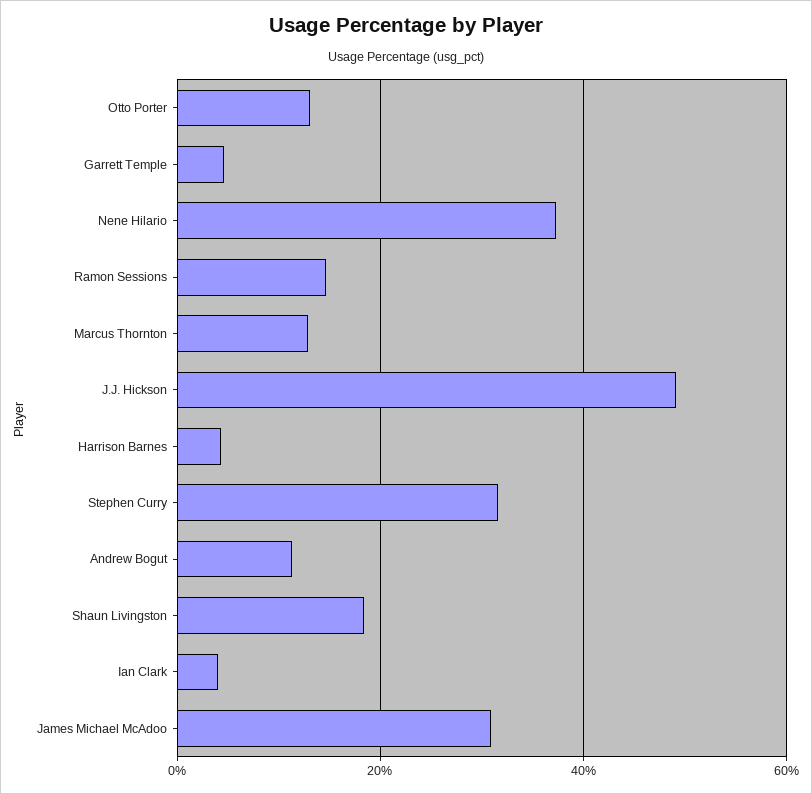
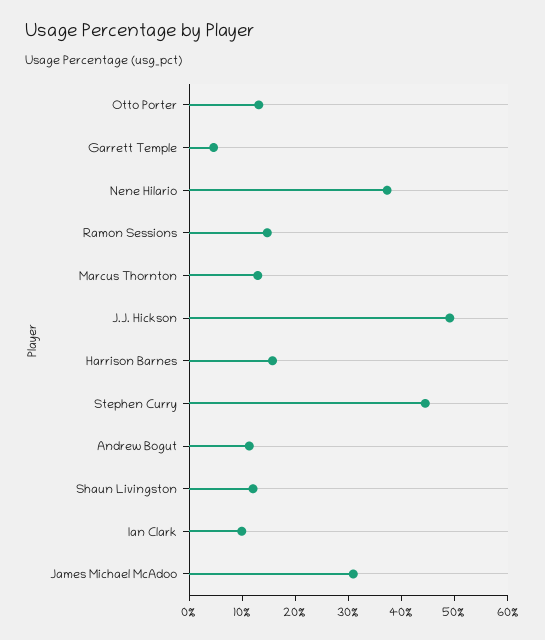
  {
    "Otto Porter": 14,
    "Garrett Temple": 4,
    "Nene Hilario": 38,
    "Ramon Sessions": 14,
    "Marcus Thornton": 12,
    "J.J. Hickson": 50,
-   "Harrison Barnes": 4,
+   "Harrison Barnes": 16,
-   "Stephen Curry": 32,
+   "Stephen Curry": 44,
    "Andrew Bogut": 12,
-   "Shaun Livingston": 18,
+   "Shaun Livingston": 12,
-   "Ian Clark": 4,
+   "Ian Clark": 10,
    "James Michael McAdoo": 30
  }

